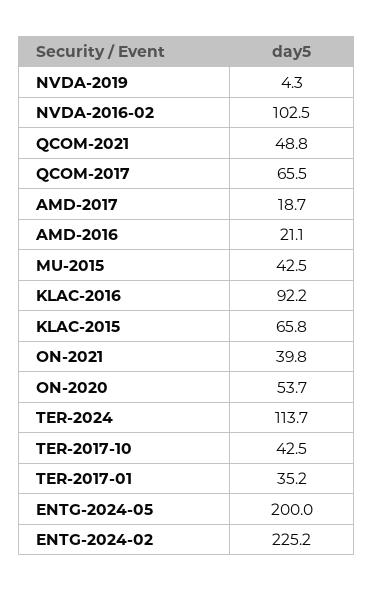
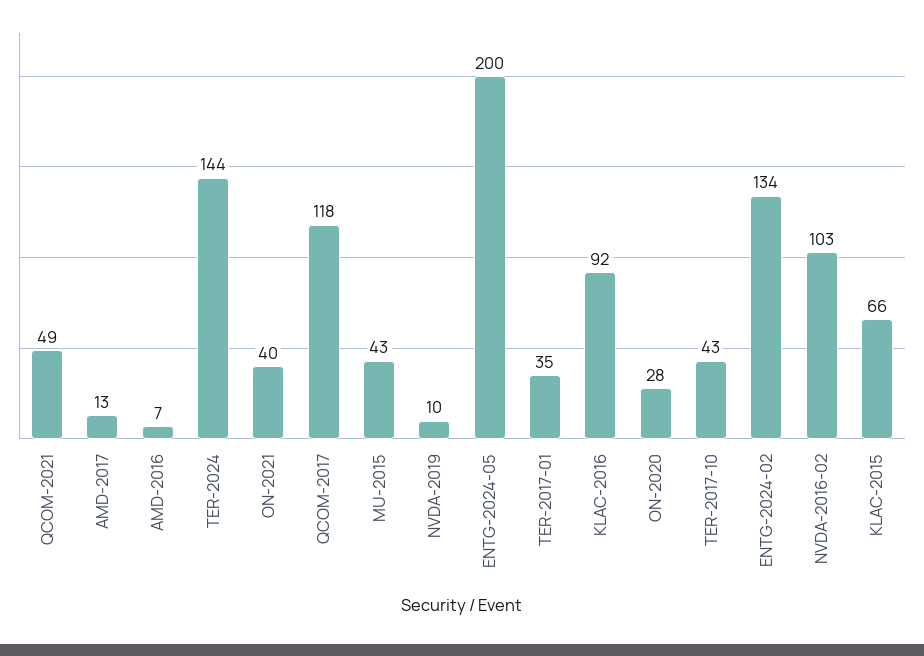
  {
-   "NVDA-2019": 4.3,
+   "NVDA-2019": 10,
    "NVDA-2016-02": 102.5,
    "QCOM-2021": 48.8,
-   "QCOM-2017": 65.5,
+   "QCOM-2017": 118,
-   "AMD-2017": 18.7,
+   "AMD-2017": 13,
-   "AMD-2016": 21.1,
+   "AMD-2016": 7,
    "MU-2015": 42.5,
    "KLAC-2016": 92.2,
    "KLAC-2015": 65.8,
    "ON-2021": 39.8,
-   "ON-2020": 53.7,
+   "ON-2020": 28,
-   "TER-2024": 113.7,
+   "TER-2024": 144,
    "TER-2017-10": 42.5,
    "TER-2017-01": 35.2,
    "ENTG-2024-05": 200,
-   "ENTG-2024-02": 225.2
+   "ENTG-2024-02": 134
  }

